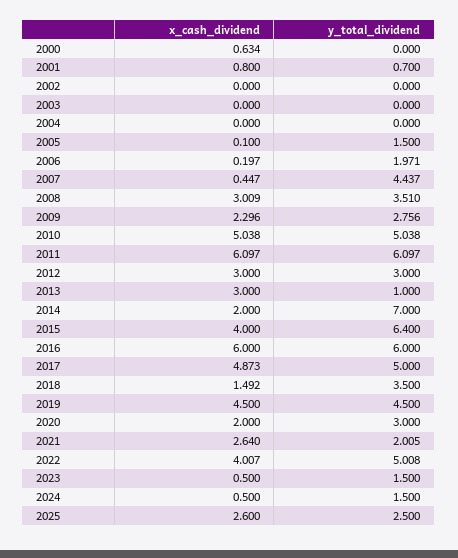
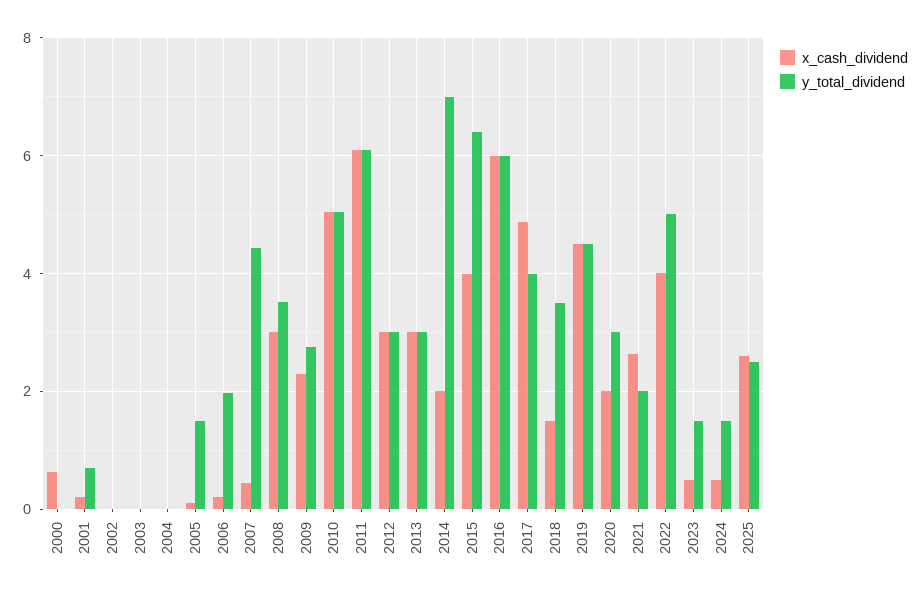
  {
    "x_cash_dividend": {
      "2000": 0.634,
-     "2001": 0.8,
+     "2001": 0.2,
      "2002": 0,
      "2003": 0,
      "2004": 0,
      "2005": 0.1,
      "2006": 0.197,
      "2007": 0.447,
      "2008": 3.009,
      "2009": 2.296,
      "2010": 5.038,
      "2011": 6.097,
      "2012": 3,
      "2013": 3,
      "2014": 2,
      "2015": 4,
      "2016": 6,
      "2017": 4.873,
      "2018": 1.492,
      "2019": 4.5,
      "2020": 2,
      "2021": 2.64,
      "2022": 4.007,
      "2023": 0.5,
      "2024": 0.5,
      "2025": 2.6
    },
    "y_total_dividend": {
      "2000": 0,
      "2001": 0.7,
      "2002": 0,
      "2003": 0,
      "2004": 0,
      "2005": 1.5,
      "2006": 1.971,
      "2007": 4.437,
      "2008": 3.51,
      "2009": 2.756,
      "2010": 5.038,
      "2011": 6.097,
      "2012": 3,
-     "2013": 1,
+     "2013": 3,
      "2014": 7,
      "2015": 6.4,
      "2016": 6,
-     "2017": 5,
+     "2017": 4,
      "2018": 3.5,
      "2019": 4.5,
      "2020": 3,
      "2021": 2.005,
      "2022": 5.008,
      "2023": 1.5,
      "2024": 1.5,
      "2025": 2.5
    }
  }

